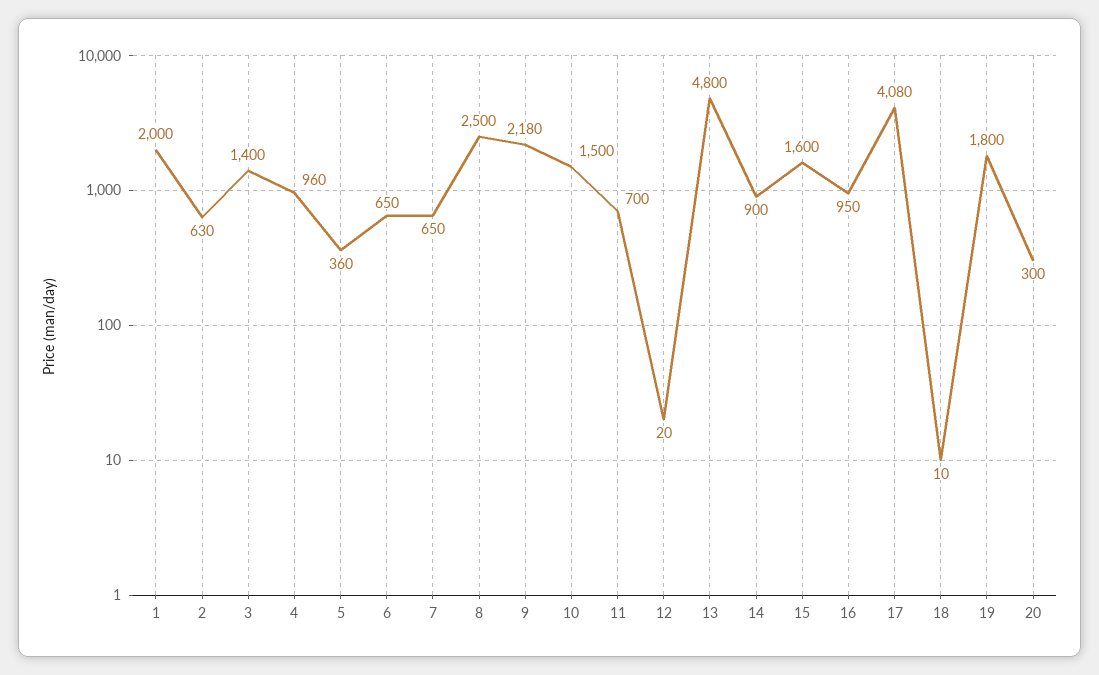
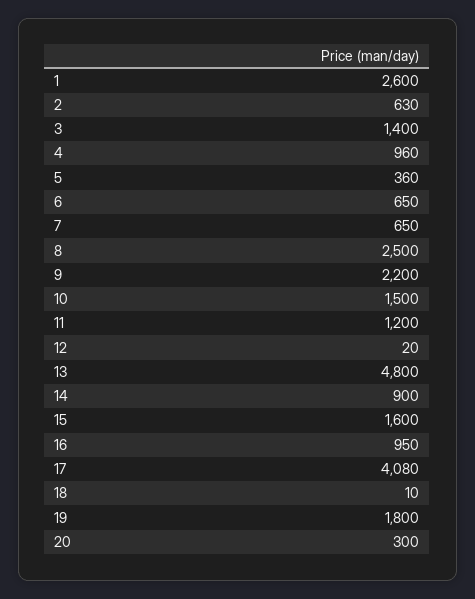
  {
-   "1": 2000,
+   "1": 2600,
    "2": 630,
    "3": 1400,
    "4": 960,
    "5": 360,
    "6": 650,
    "7": 650,
    "8": 2500,
-   "9": 2180,
+   "9": 2200,
    "10": 1500,
-   "11": 700,
+   "11": 1200,
    "12": 20,
    "13": 4800,
    "14": 900,
    "15": 1600,
    "16": 950,
    "17": 4080,
    "18": 10,
    "19": 1800,
    "20": 300
  }

